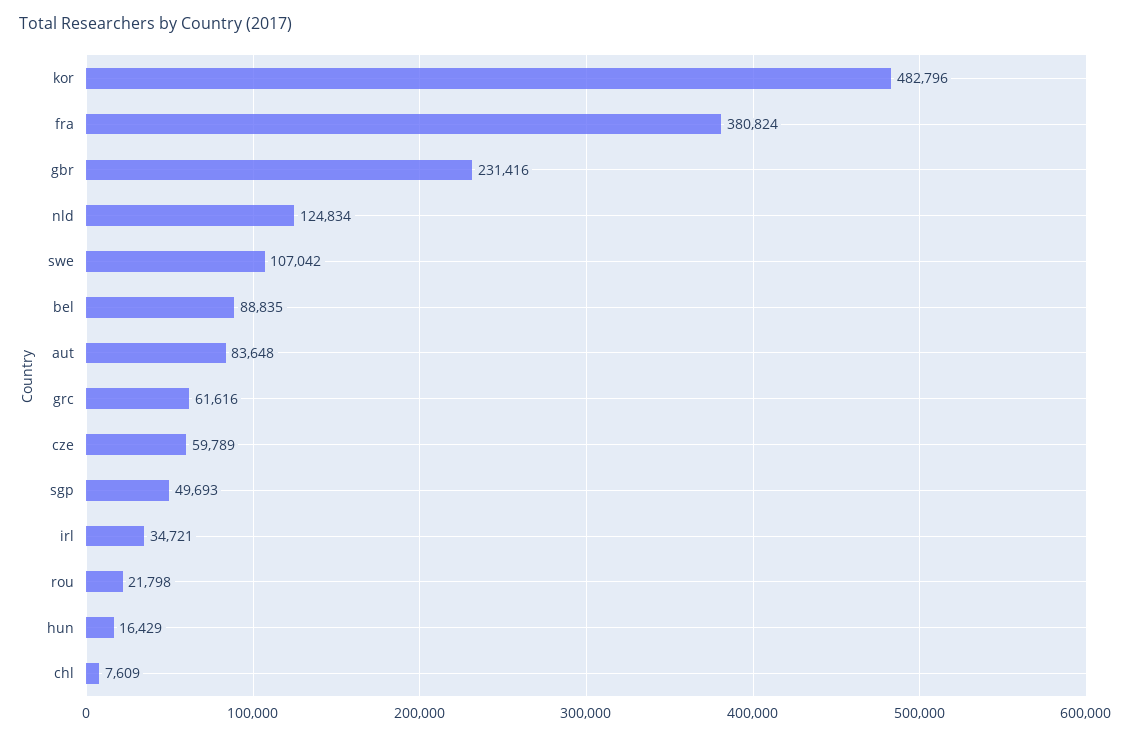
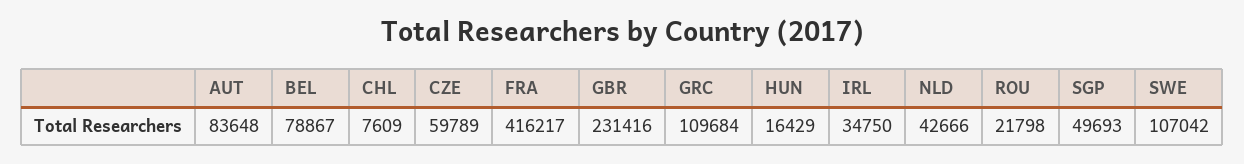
  {
-   "kor": 482796,
-   "fra": 380824,
+   "fra": 416217,
    "gbr": 231416,
-   "nld": 124834,
+   "nld": 42666,
    "swe": 107042,
-   "bel": 88835,
+   "bel": 78867,
    "aut": 83648,
-   "grc": 61616,
+   "grc": 109684,
    "cze": 59789,
    "sgp": 49693,
-   "irl": 34721,
+   "irl": 34750,
    "rou": 21798,
    "hun": 16429,
    "chl": 7609
  }

